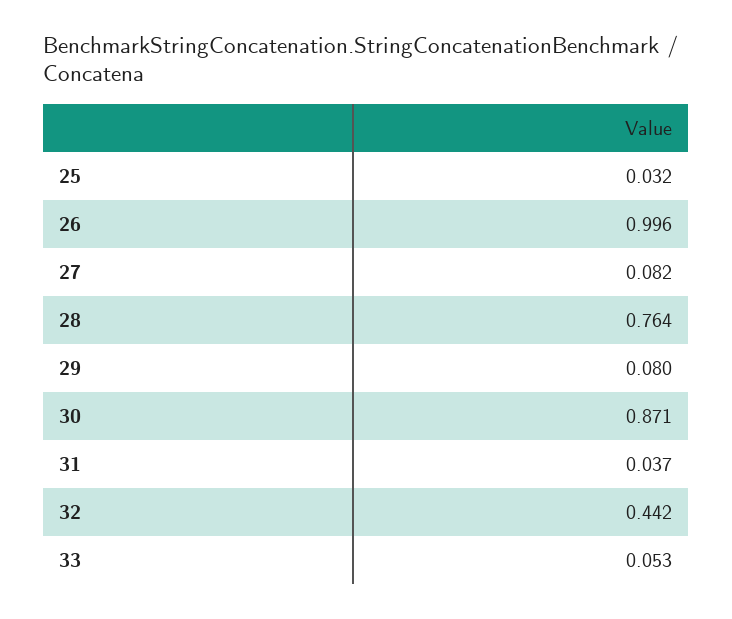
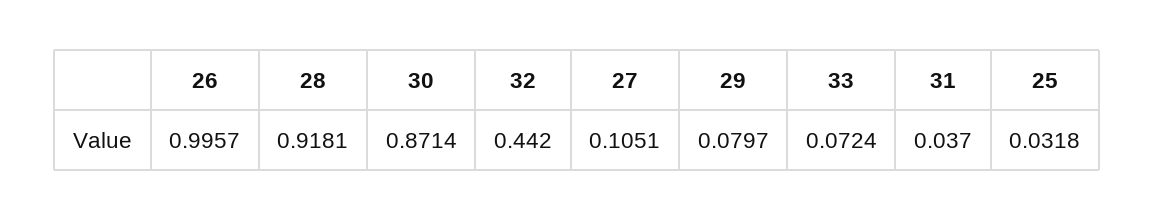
  {
    "25": 0.0318,
    "26": 0.9957,
-   "27": 0.082,
+   "27": 0.1051,
-   "28": 0.764,
+   "28": 0.9181,
    "29": 0.0797,
    "30": 0.8714,
    "31": 0.037,
    "32": 0.442,
-   "33": 0.053
+   "33": 0.0724
  }

